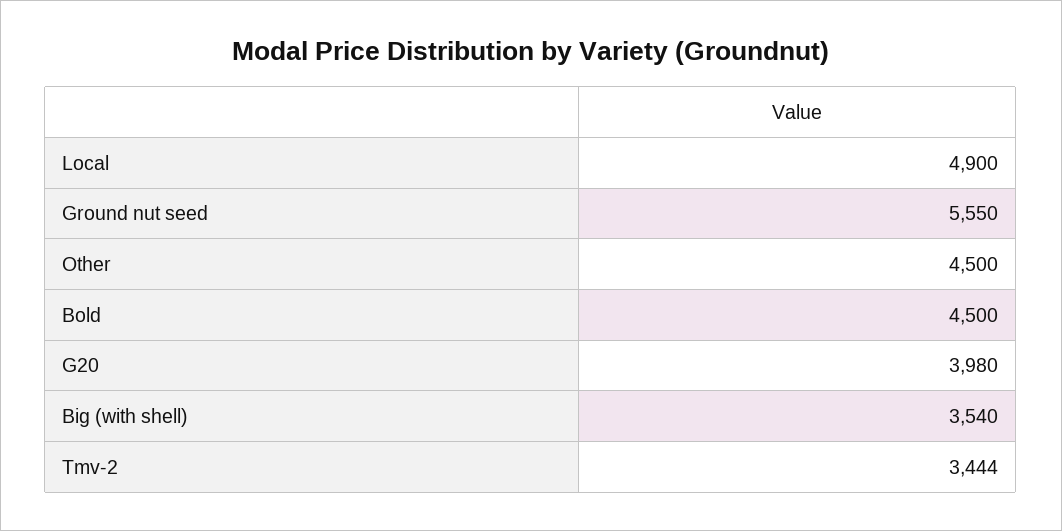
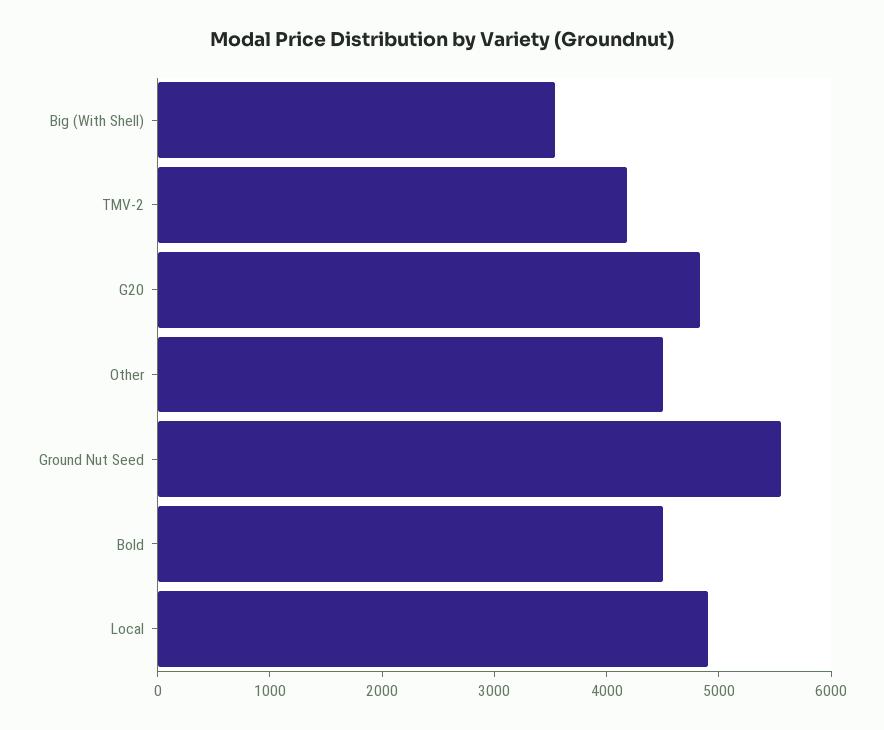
  {
    "Local": 4900,
    "Ground nut seed": 5550,
    "Other": 4500,
    "Bold": 4500,
-   "G20": 3980,
+   "G20": 4800,
    "Big (with shell)": 3540,
-   "Tmv-2": 3444
+   "Tmv-2": 4200
  }

